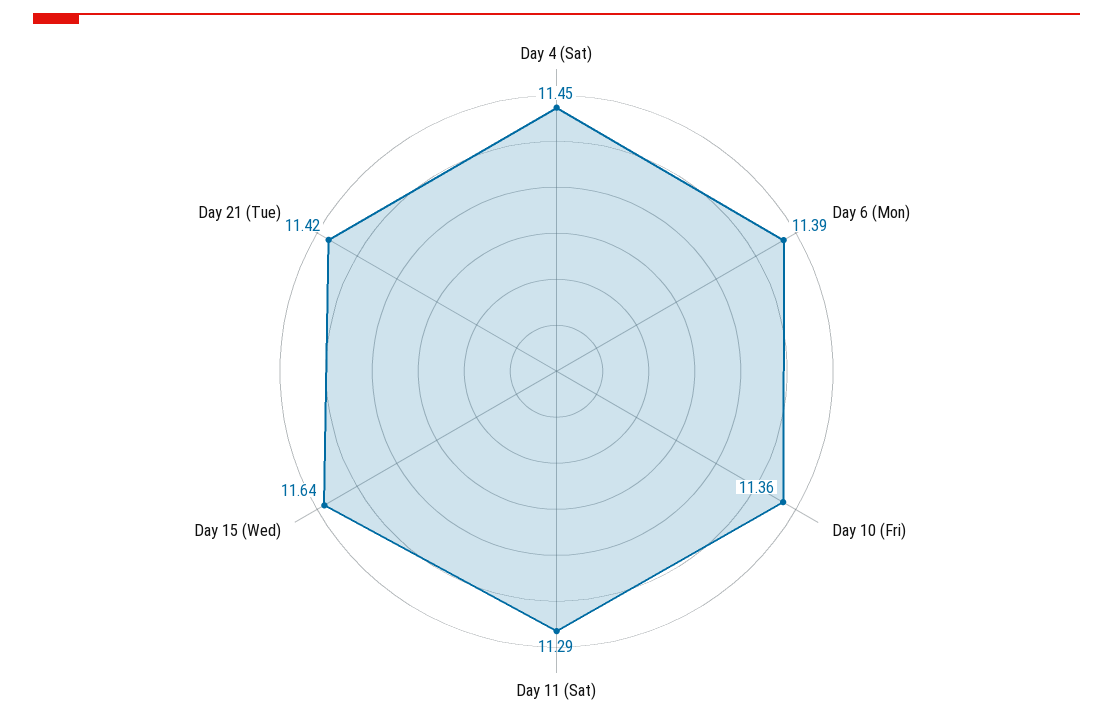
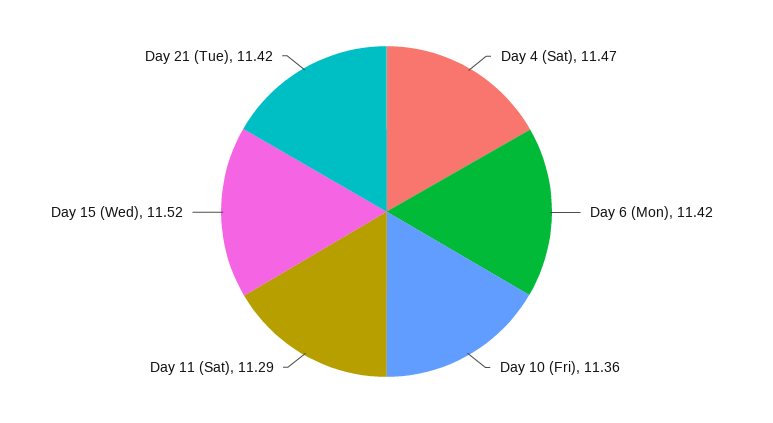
  {
-   "Day 4 (Sat)": 11.45,
+   "Day 4 (Sat)": 11.47,
-   "Day 6 (Mon)": 11.39,
+   "Day 6 (Mon)": 11.42,
    "Day 10 (Fri)": 11.36,
    "Day 11 (Sat)": 11.29,
-   "Day 15 (Wed)": 11.64,
+   "Day 15 (Wed)": 11.52,
    "Day 21 (Tue)": 11.42
  }

